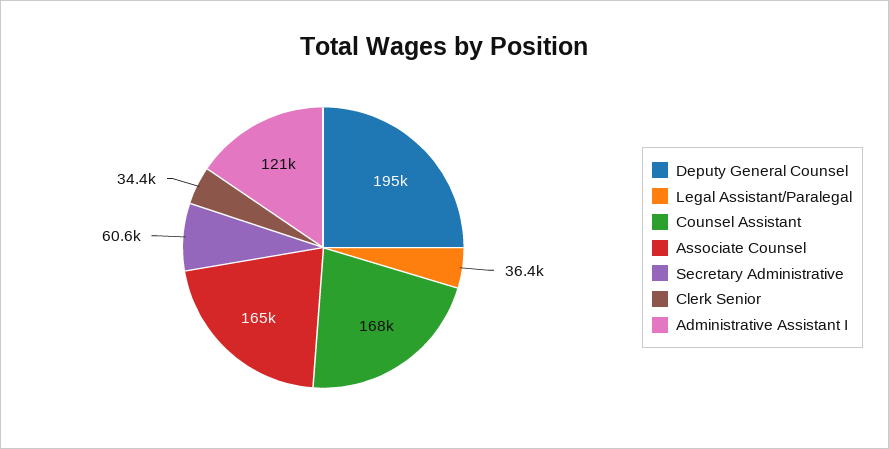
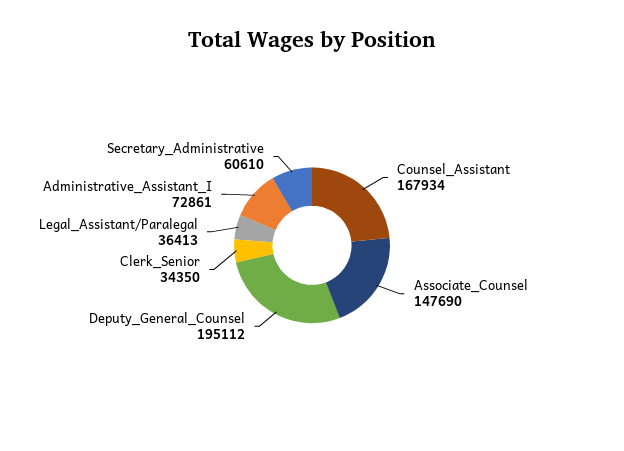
  {
    "Deputy General Counsel": 195112,
    "Legal Assistant/Paralegal": 36413,
    "Counsel Assistant": 167934,
-   "Associate Counsel": 165000,
+   "Associate Counsel": 147690,
    "Secretary Administrative": 60610,
    "Clerk Senior": 34350,
-   "Administrative Assistant I": 121000
+   "Administrative Assistant I": 72861
  }

